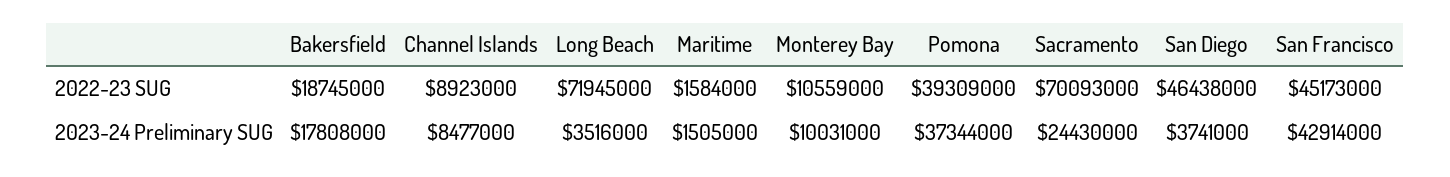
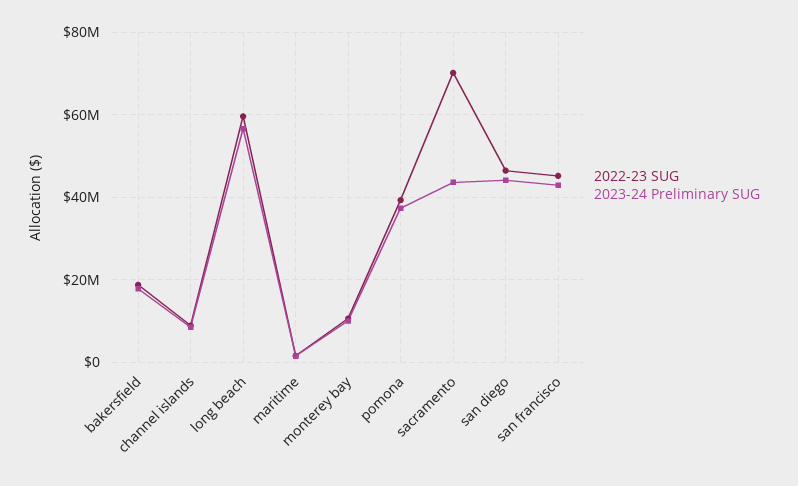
  {
    "2022-23 SUG": {
      "Bakersfield": 18745000,
      "Channel Islands": 8923000,
-     "Long Beach": 71945000,
+     "Long Beach": 60000000,
      "Maritime": 1584000,
      "Monterey Bay": 10559000,
      "Pomona": 39309000,
      "Sacramento": 70093000,
      "San Diego": 46438000,
      "San Francisco": 45173000
    },
    "2023-24 Preliminary SUG": {
      "Bakersfield": 17808000,
      "Channel Islands": 8477000,
-     "Long Beach": 3516000,
+     "Long Beach": 56000000,
      "Maritime": 1505000,
      "Monterey Bay": 10031000,
      "Pomona": 37344000,
-     "Sacramento": 24430000,
+     "Sacramento": 44000000,
-     "San Diego": 3741000,
+     "San Diego": 44000000,
      "San Francisco": 42914000
    }
  }

